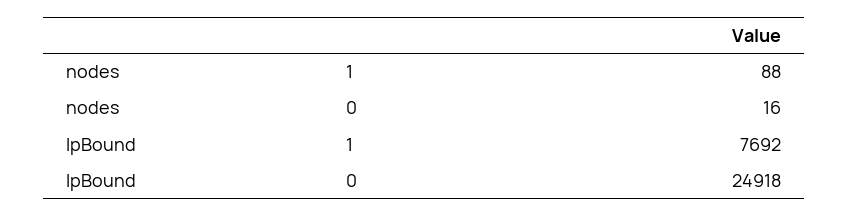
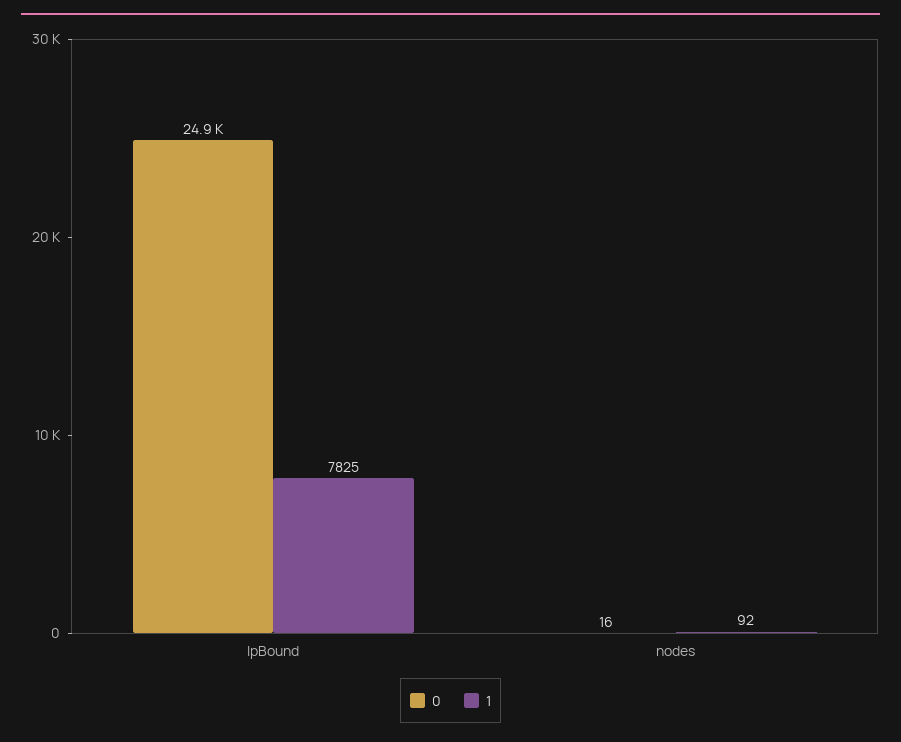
  {
    "1": {
-     "nodes": 88,
+     "nodes": 92,
-     "lpBound": 7692
+     "lpBound": 7825
    },
    "0": {
      "nodes": 16,
      "lpBound": 24918
    }
  }

